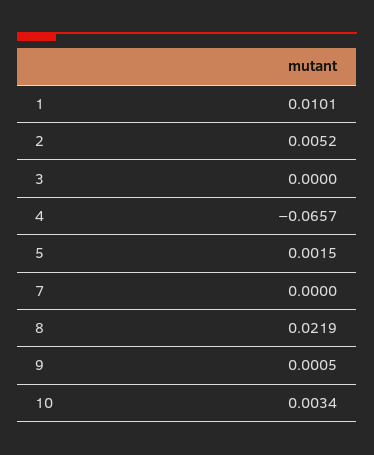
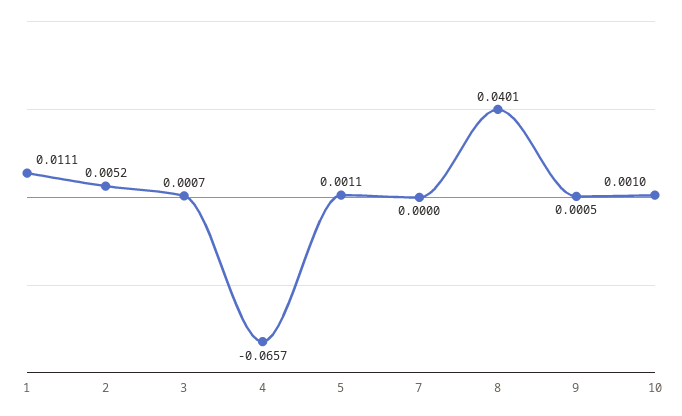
  {
-   "1": 0.0101,
+   "1": 0.0111,
    "2": 0.0052,
-   "3": 0,
+   "3": 0.0007,
    "4": -0.0657,
-   "5": 0.0015,
+   "5": 0.0011,
    "7": 0,
-   "8": 0.0219,
+   "8": 0.0401,
    "9": 0.0005,
-   "10": 0.0034
+   "10": 0.001
  }

